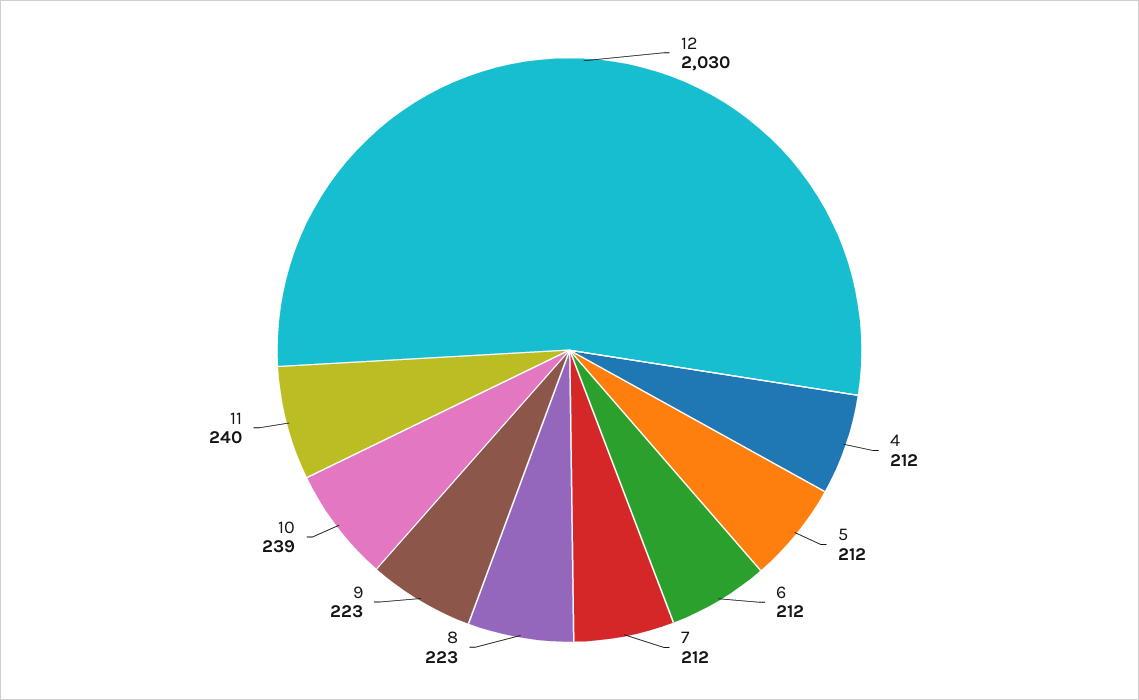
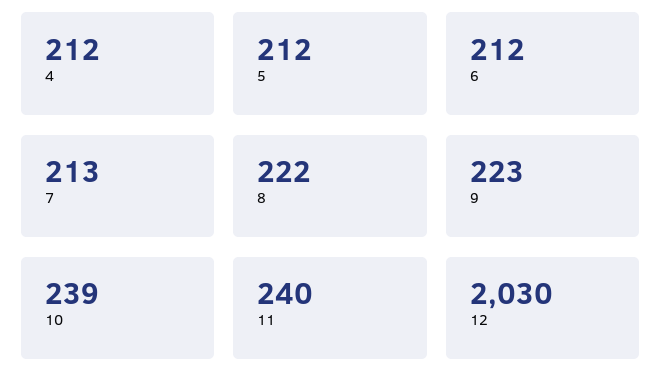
  {
    "12": 2030,
    "4": 212,
    "5": 212,
    "6": 212,
-   "7": 212,
+   "7": 213,
-   "8": 223,
+   "8": 222,
    "9": 223,
    "10": 239,
    "11": 240
  }

